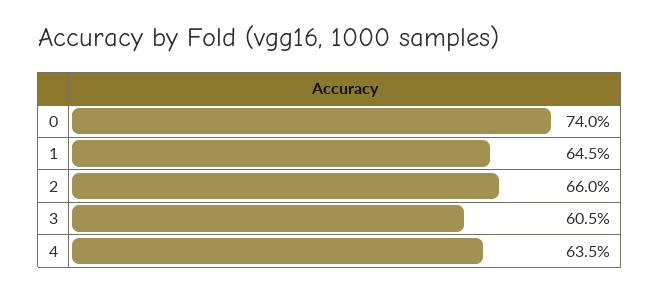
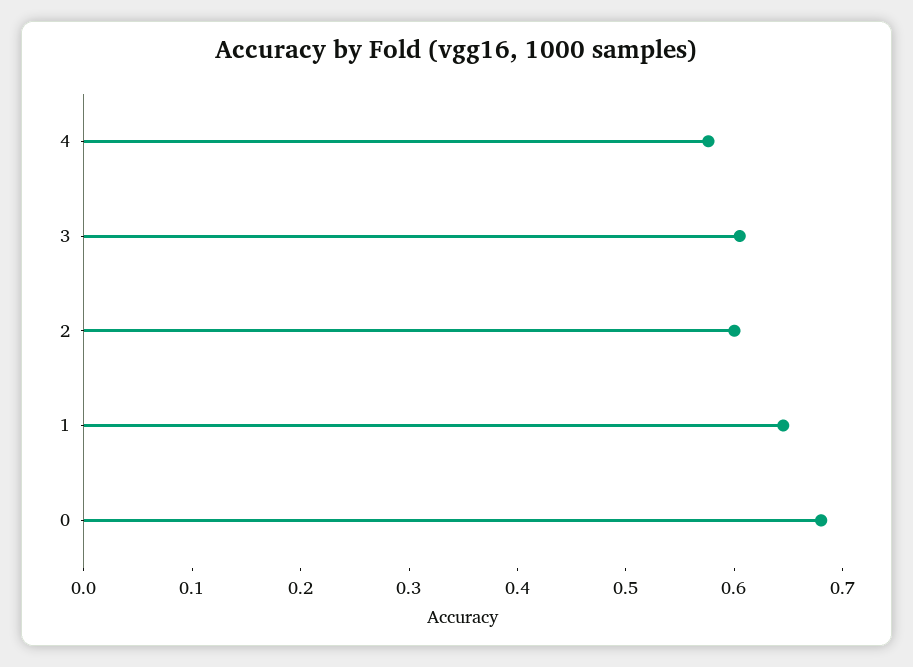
  {
-   "0": 0.74,
+   "0": 0.68,
    "1": 0.645,
-   "2": 0.66,
+   "2": 0.6,
    "3": 0.605,
-   "4": 0.635
+   "4": 0.58
  }

